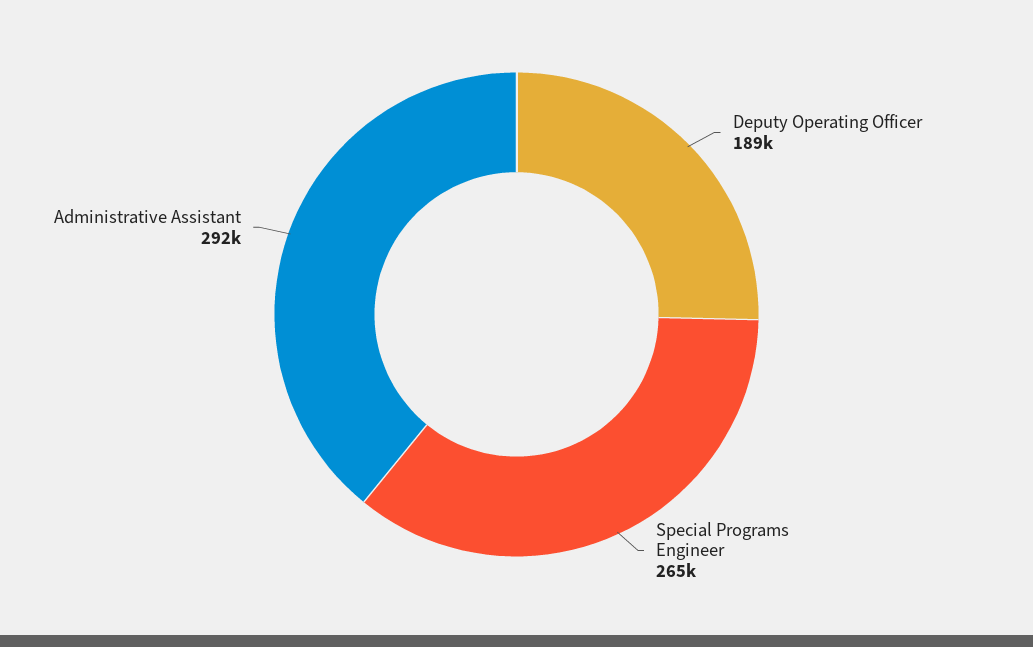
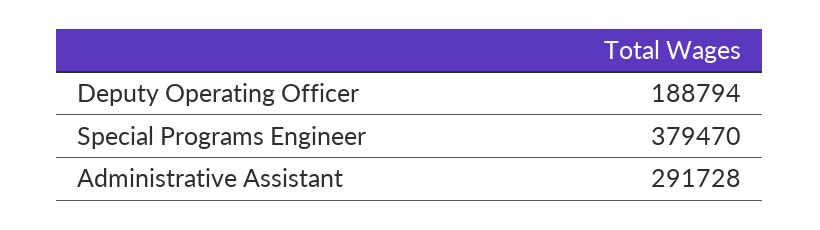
  {
    "Deputy Operating Officer": 188794,
-   "Special Programs Engineer": 265000,
+   "Special Programs Engineer": 379470,
    "Administrative Assistant": 291728
  }

